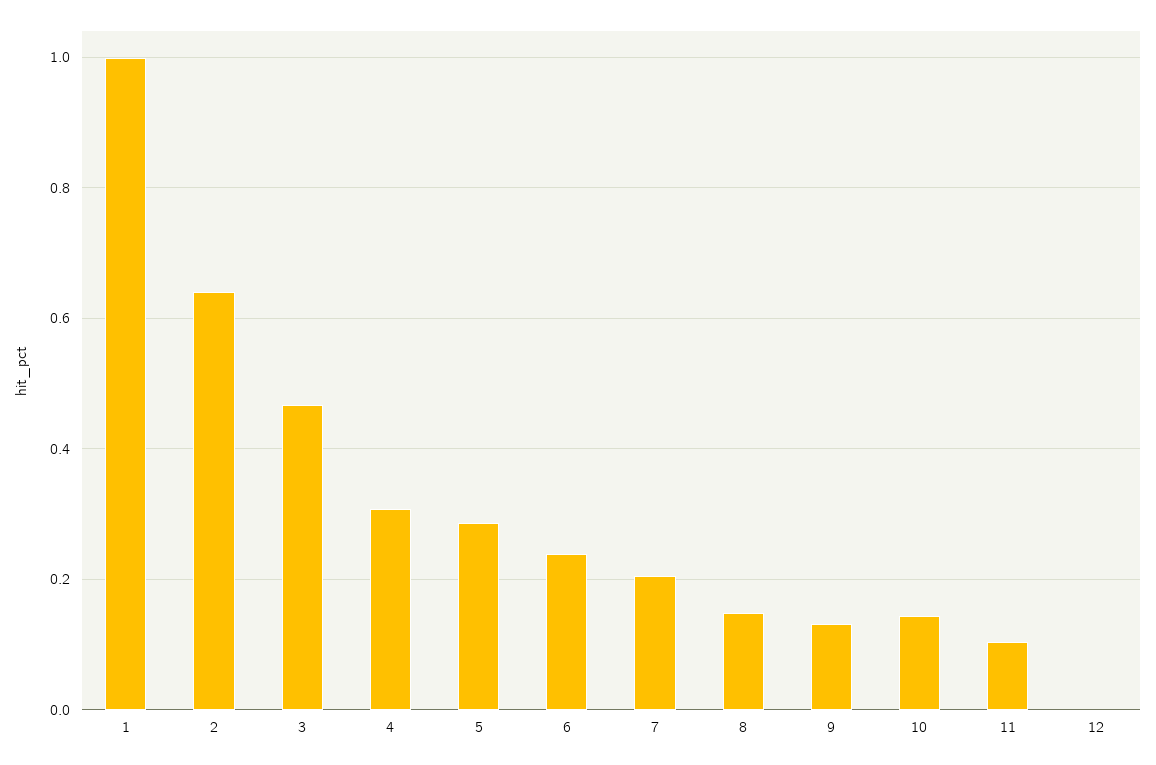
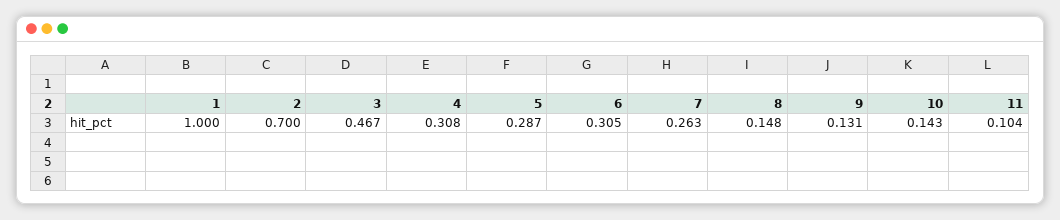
  {
    "1": 1,
-   "2": 0.64,
+   "2": 0.7,
    "3": 0.467,
    "4": 0.308,
    "5": 0.287,
-   "6": 0.24,
+   "6": 0.305,
-   "7": 0.2,
+   "7": 0.263,
    "8": 0.148,
    "9": 0.131,
    "10": 0.143,
-   "11": 0.104,
+   "11": 0.104
-   "12": 0
  }

